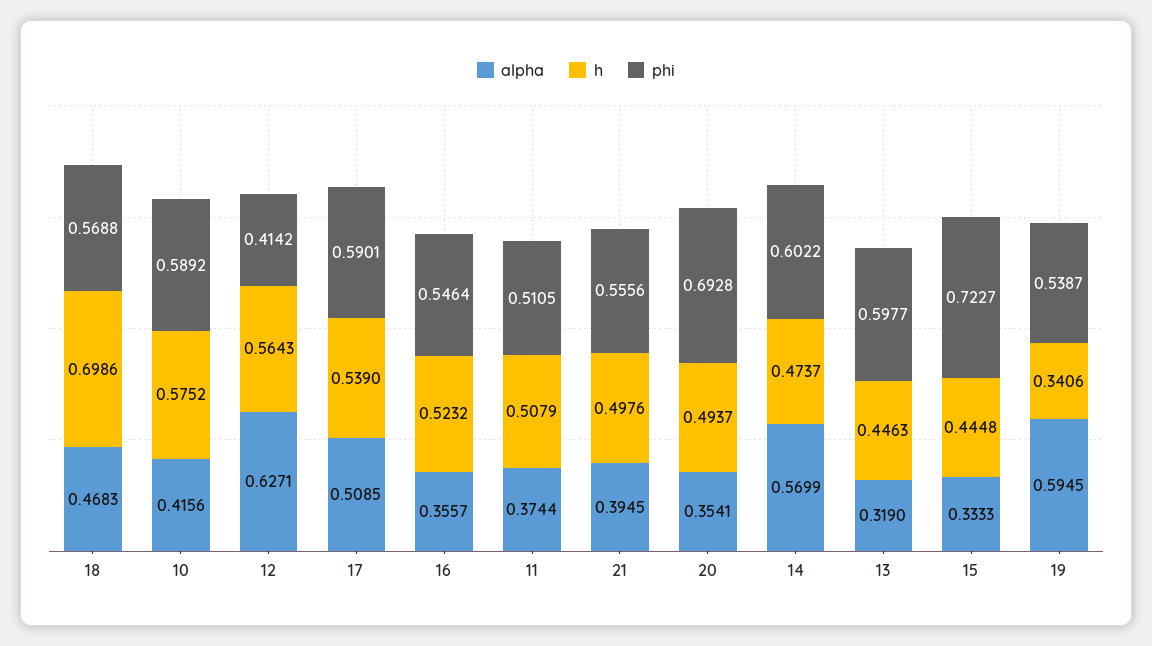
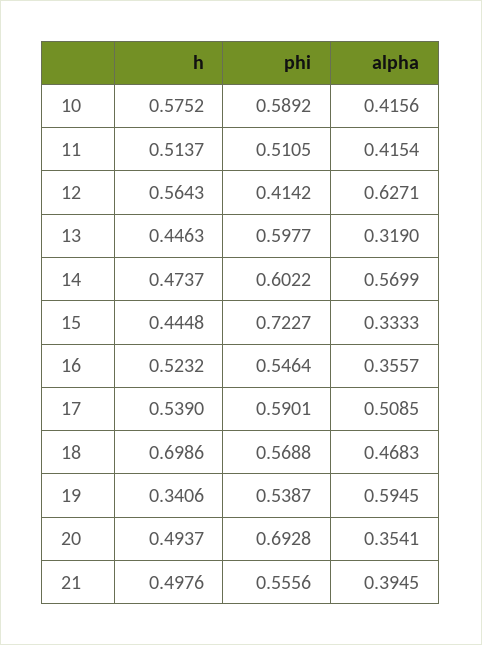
  {
    "alpha": {
      "18": 0.4683,
      "10": 0.4156,
      "12": 0.6271,
      "17": 0.5085,
      "16": 0.3557,
-     "11": 0.3744,
+     "11": 0.4154,
      "21": 0.3945,
      "20": 0.3541,
      "14": 0.5699,
      "13": 0.319,
      "15": 0.3333,
      "19": 0.5945
    },
    "h": {
      "18": 0.6986,
      "10": 0.5752,
      "12": 0.5643,
      "17": 0.539,
      "16": 0.5232,
-     "11": 0.5079,
+     "11": 0.5137,
      "21": 0.4976,
      "20": 0.4937,
      "14": 0.4737,
      "13": 0.4463,
      "15": 0.4448,
      "19": 0.3406
    },
    "phi": {
      "18": 0.5688,
      "10": 0.5892,
      "12": 0.4142,
      "17": 0.5901,
      "16": 0.5464,
      "11": 0.5105,
      "21": 0.5556,
      "20": 0.6928,
      "14": 0.6022,
      "13": 0.5977,
      "15": 0.7227,
      "19": 0.5387
    }
  }

